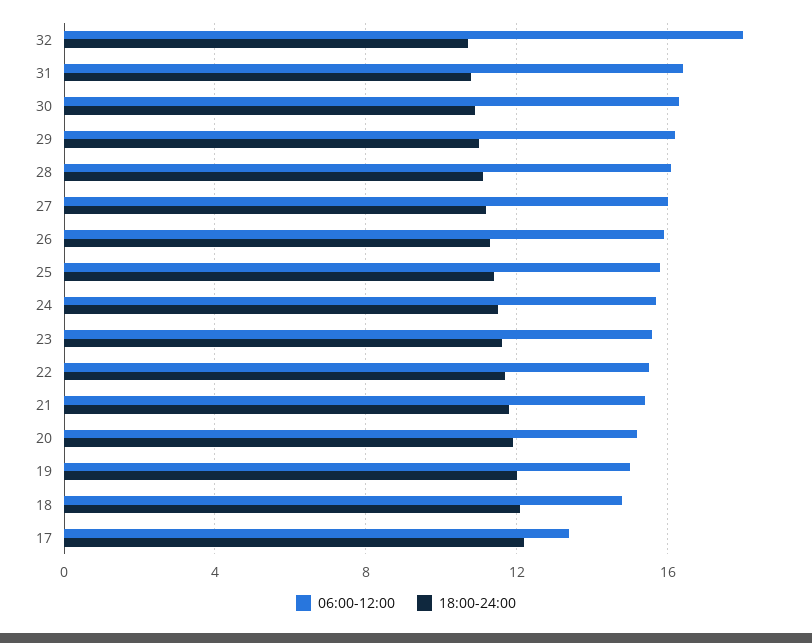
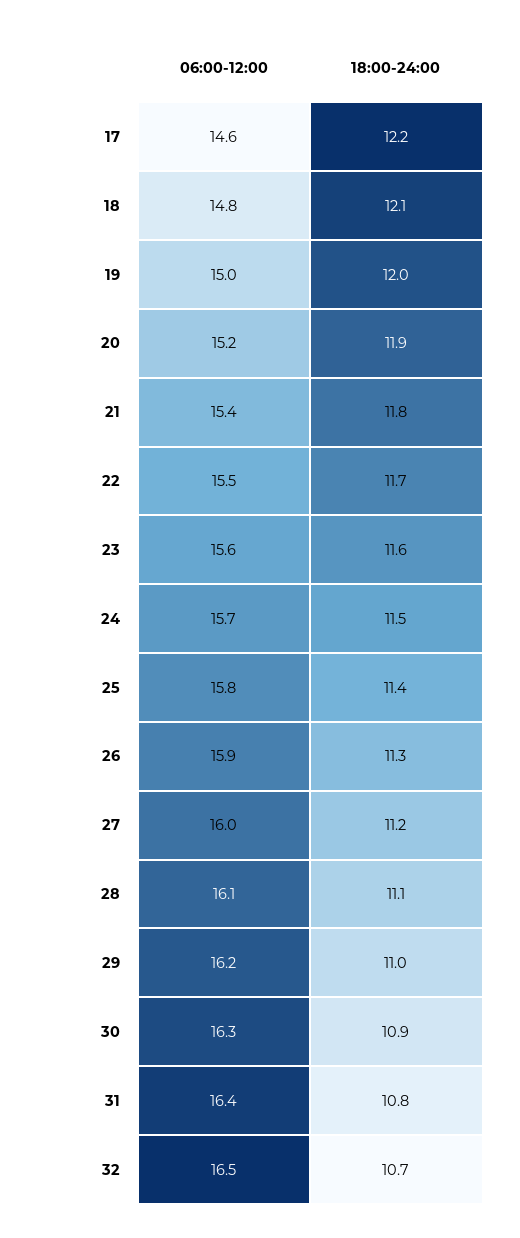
  {
    "06:00-12:00": {
-     "32": 18,
+     "32": 16.5,
      "31": 16.4,
      "30": 16.3,
      "29": 16.2,
      "28": 16.1,
      "27": 16,
      "26": 15.9,
      "25": 15.8,
      "24": 15.7,
      "23": 15.6,
      "22": 15.5,
      "21": 15.4,
      "20": 15.2,
      "19": 15,
      "18": 14.8,
-     "17": 13.5
+     "17": 14.6
    },
    "18:00-24:00": {
      "32": 10.7,
      "31": 10.8,
      "30": 10.9,
      "29": 11,
      "28": 11.1,
      "27": 11.2,
      "26": 11.3,
      "25": 11.4,
      "24": 11.5,
      "23": 11.6,
      "22": 11.7,
      "21": 11.8,
      "20": 11.9,
      "19": 12,
      "18": 12.1,
      "17": 12.2
    }
  }

